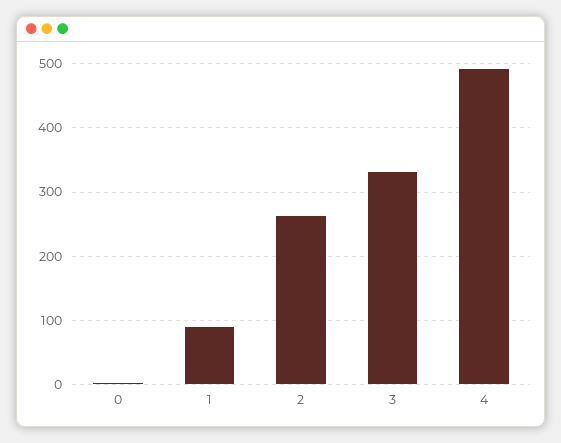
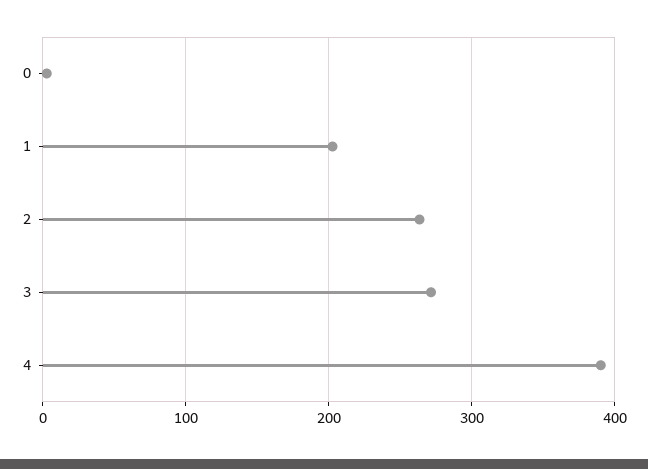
  {
    "0": 0,
-   "1": 90,
+   "1": 200,
    "2": 260,
-   "3": 330,
+   "3": 270,
-   "4": 490
+   "4": 390
  }

